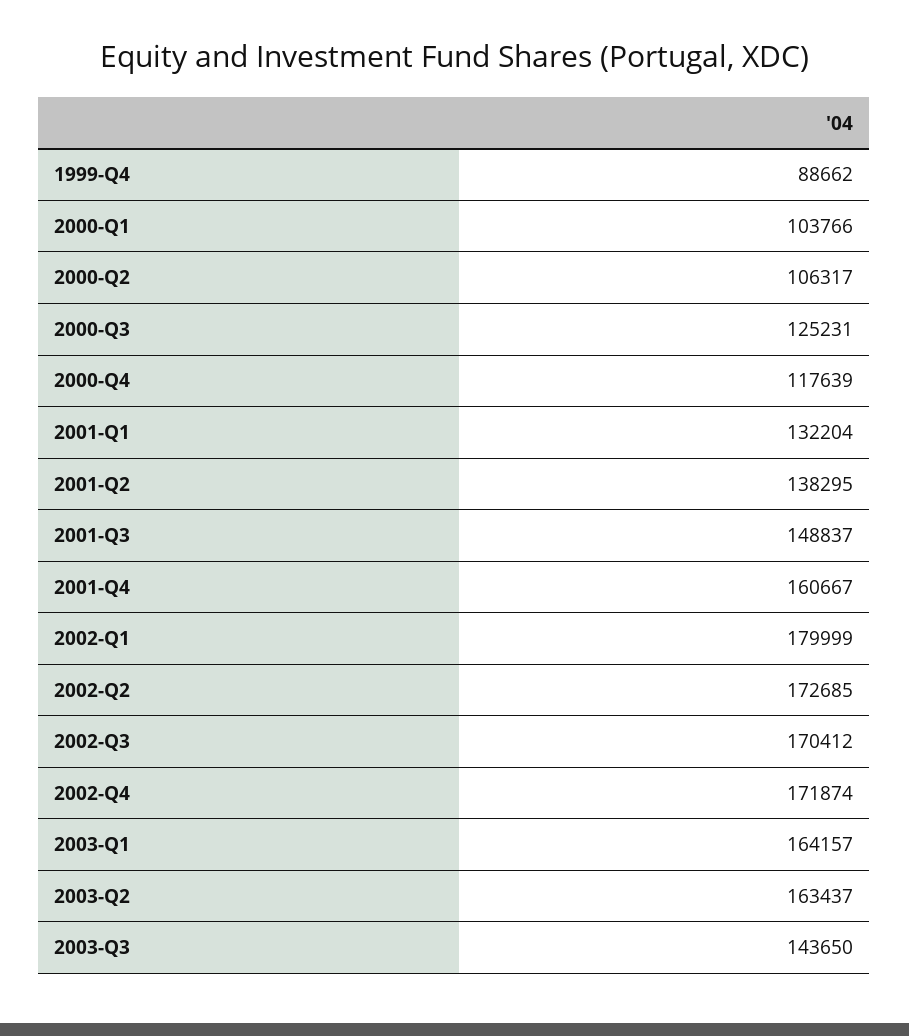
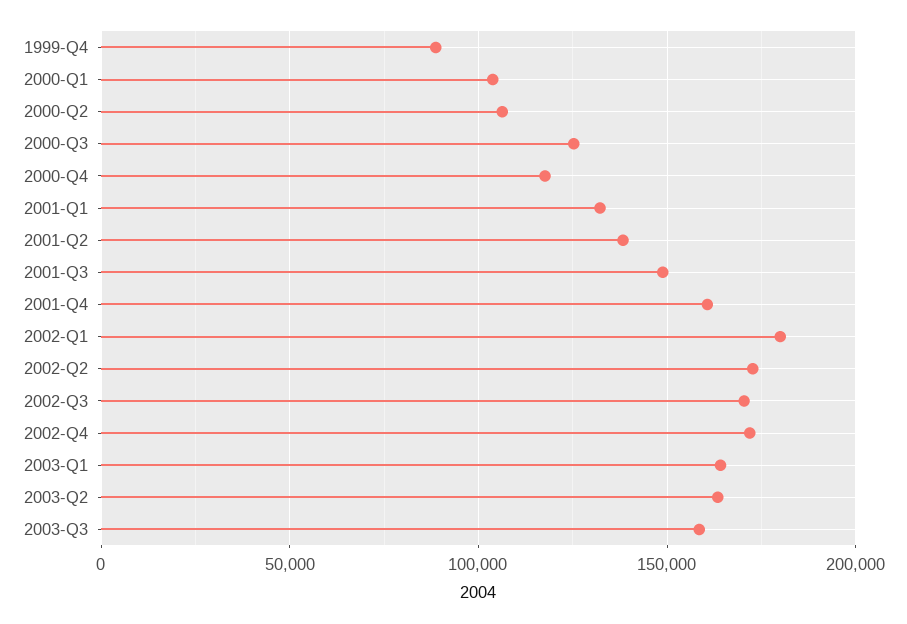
  {
    "1999-Q4": 88662,
    "2000-Q1": 103766,
    "2000-Q2": 106317,
    "2000-Q3": 125231,
    "2000-Q4": 117639,
    "2001-Q1": 132204,
    "2001-Q2": 138295,
    "2001-Q3": 148837,
    "2001-Q4": 160667,
    "2002-Q1": 179999,
    "2002-Q2": 172685,
    "2002-Q3": 170412,
    "2002-Q4": 171874,
    "2003-Q1": 164157,
    "2003-Q2": 163437,
-   "2003-Q3": 143650
+   "2003-Q3": 160000
  }

